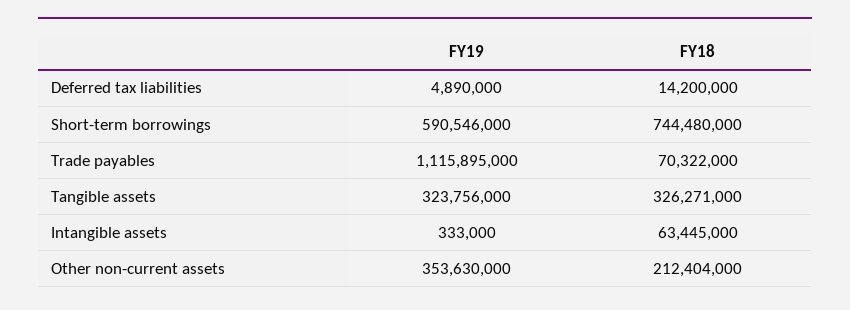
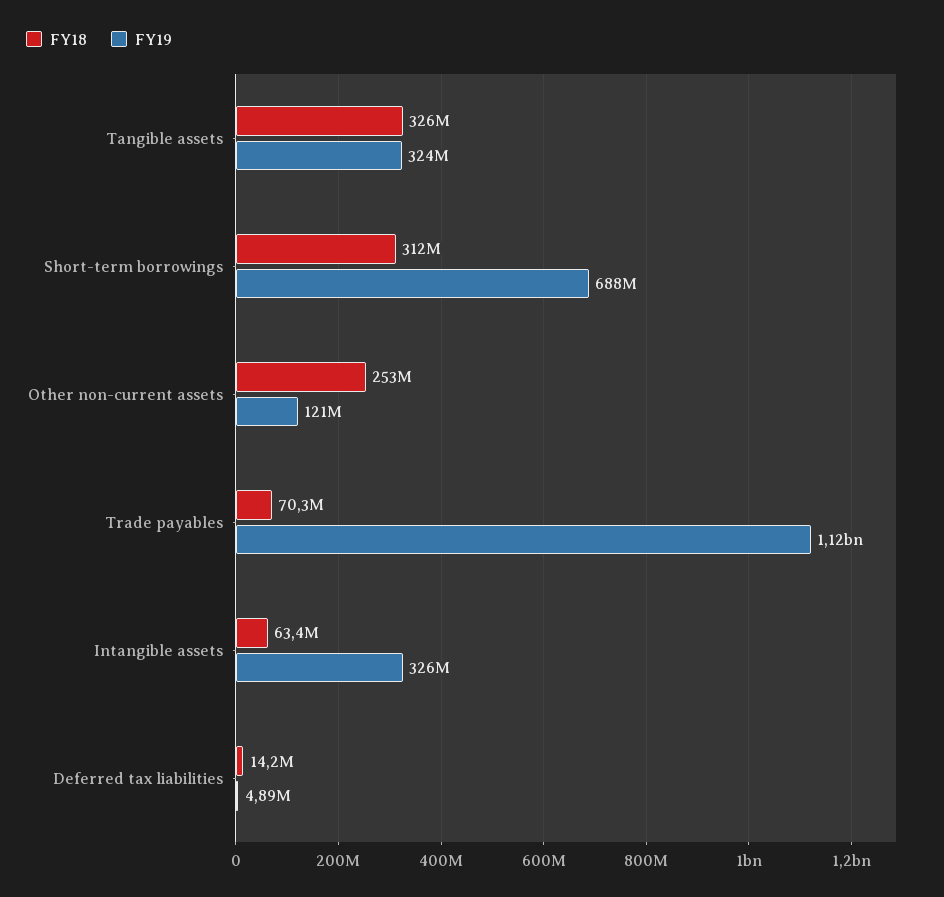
  {
    "FY19": {
      "Deferred tax liabilities": 4890000,
-     "Short-term borrowings": 590546000,
+     "Short-term borrowings": 688000000,
      "Trade payables": 1115895000,
      "Tangible assets": 323756000,
-     "Intangible assets": 333000,
+     "Intangible assets": 326000000,
-     "Other non-current assets": 353630000
+     "Other non-current assets": 121000000
    },
    "FY18": {
      "Deferred tax liabilities": 14200000,
-     "Short-term borrowings": 744480000,
+     "Short-term borrowings": 312000000,
      "Trade payables": 70322000,
      "Tangible assets": 326271000,
      "Intangible assets": 63445000,
-     "Other non-current assets": 212404000
+     "Other non-current assets": 253000000
    }
  }

